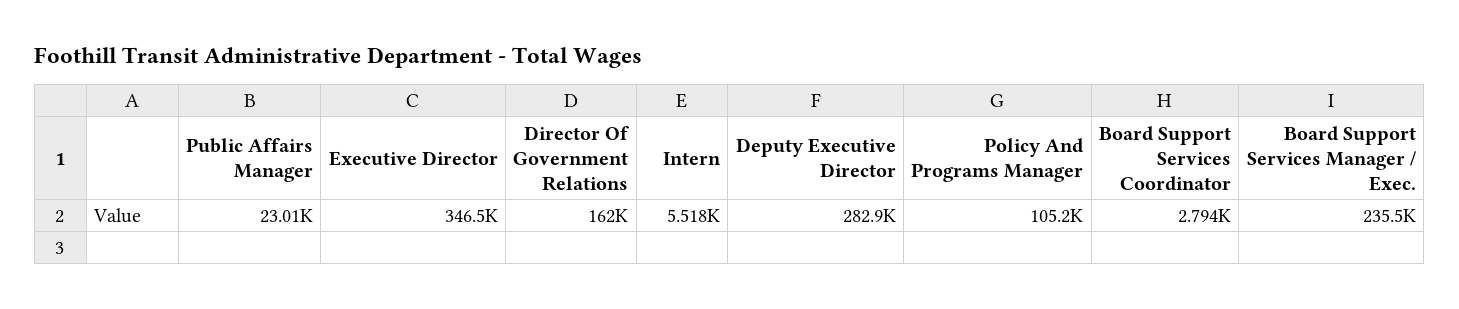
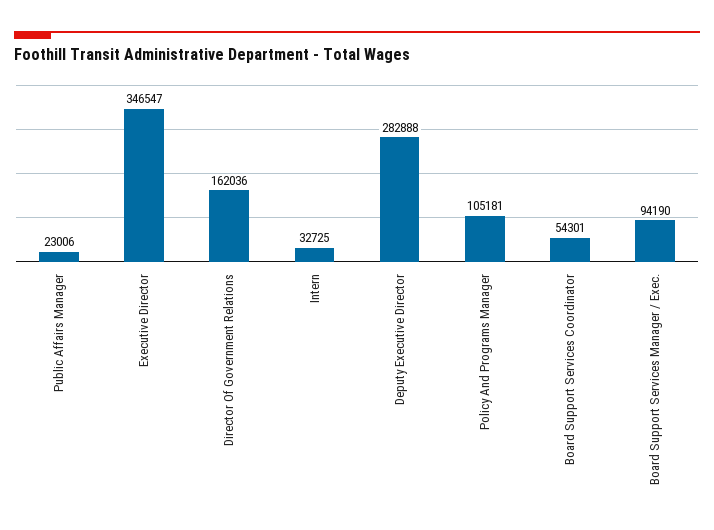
  {
    "Public Affairs Manager": 23006,
    "Executive Director": 346547,
    "Director Of Government Relations": 162036,
-   "Intern": 5518,
+   "Intern": 32725,
    "Deputy Executive Director": 282888,
    "Policy And Programs Manager": 105181,
-   "Board Support Services Coordinator": 2794,
+   "Board Support Services Coordinator": 54301,
-   "Board Support Services Manager / Exec.": 235500
+   "Board Support Services Manager / Exec.": 94190
  }

